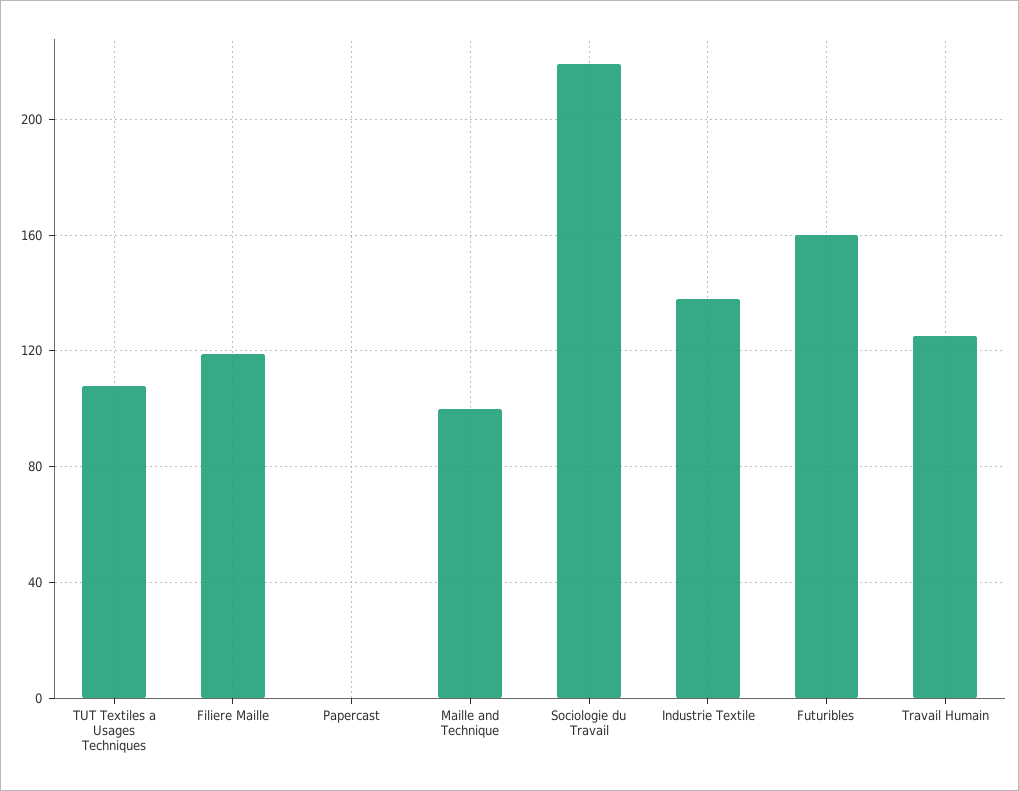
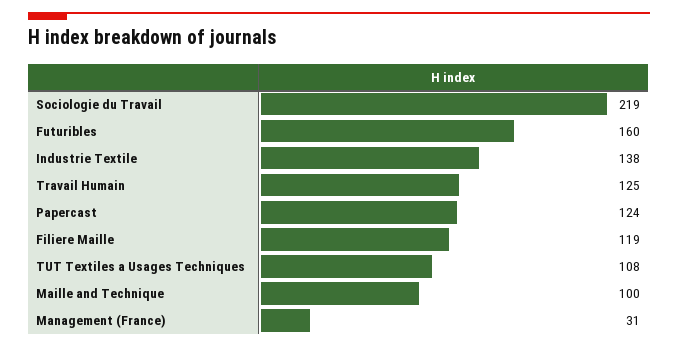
  {
    "TUT Textiles a Usages Techniques": 108,
    "Filiere Maille": 119,
-   "Papercast": 0,
+   "Papercast": 124,
    "Maille and Technique": 100,
    "Sociologie du Travail": 219,
    "Industrie Textile": 138,
    "Futuribles": 160,
-   "Travail Humain": 125
+   "Travail Humain": 125,
+   "Management (France)": 31
  }

